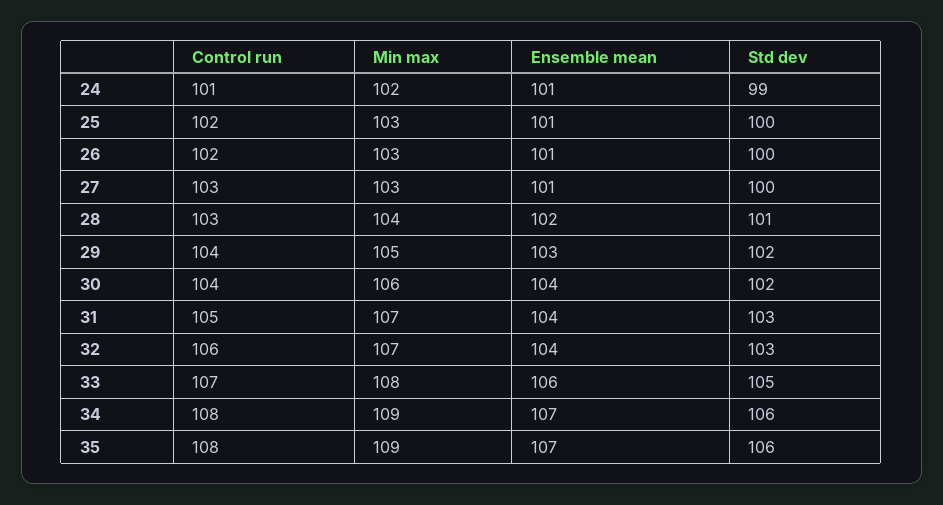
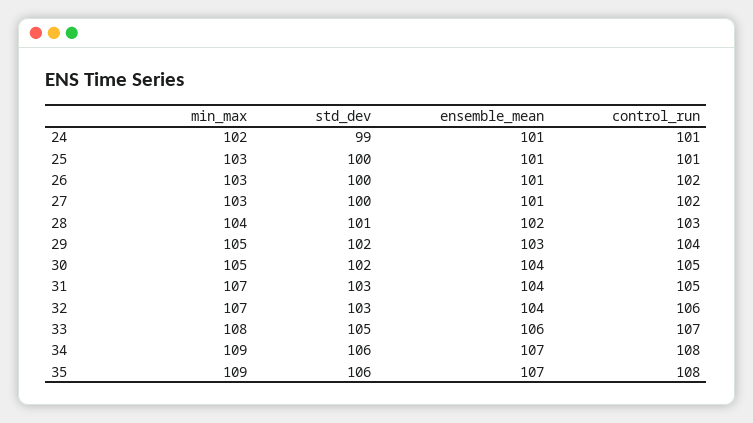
  {
    "Control run": {
      "24": 101,
-     "25": 102,
+     "25": 101,
      "26": 102,
-     "27": 103,
+     "27": 102,
      "28": 103,
      "29": 104,
-     "30": 104,
+     "30": 105,
      "31": 105,
      "32": 106,
      "33": 107,
      "34": 108,
      "35": 108
    },
    "Min max": {
      "24": 102,
      "25": 103,
      "26": 103,
      "27": 103,
      "28": 104,
      "29": 105,
-     "30": 106,
+     "30": 105,
      "31": 107,
      "32": 107,
      "33": 108,
      "34": 109,
      "35": 109
    },
    "Ensemble mean": {
      "24": 101,
      "25": 101,
      "26": 101,
      "27": 101,
      "28": 102,
      "29": 103,
      "30": 104,
      "31": 104,
      "32": 104,
      "33": 106,
      "34": 107,
      "35": 107
    },
    "Std dev": {
      "24": 99,
      "25": 100,
      "26": 100,
      "27": 100,
      "28": 101,
      "29": 102,
      "30": 102,
      "31": 103,
      "32": 103,
      "33": 105,
      "34": 106,
      "35": 106
    }
  }

